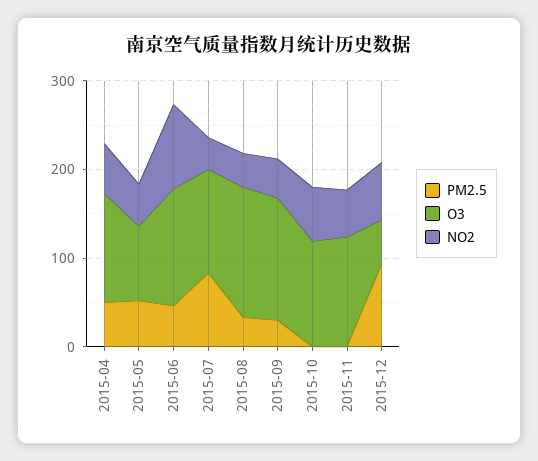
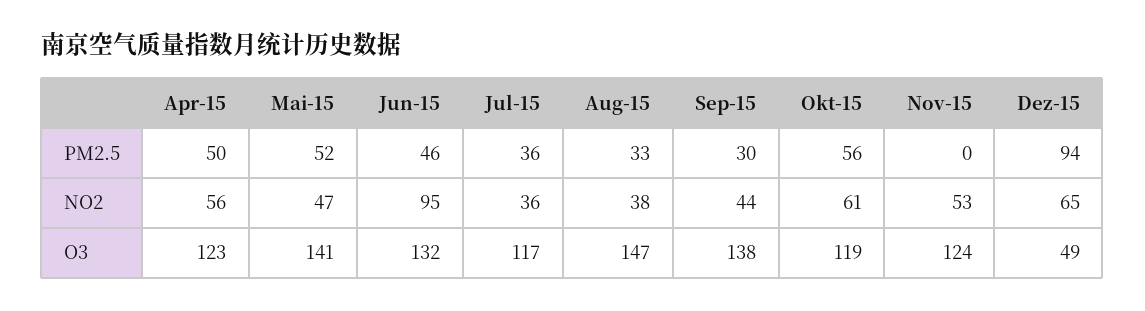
  {
    "PM2.5": {
      "2015-04": 50,
      "2015-05": 52,
      "2015-06": 46,
-     "2015-07": 80,
+     "2015-07": 36,
      "2015-08": 33,
      "2015-09": 30,
-     "2015-10": 0,
+     "2015-10": 56,
      "2015-11": 0,
      "2015-12": 94
    },
    "O3": {
      "2015-04": 123,
-     "2015-05": 80,
+     "2015-05": 141,
      "2015-06": 132,
      "2015-07": 117,
      "2015-08": 147,
      "2015-09": 138,
      "2015-10": 119,
      "2015-11": 124,
      "2015-12": 49
    },
    "NO2": {
      "2015-04": 56,
      "2015-05": 47,
      "2015-06": 95,
      "2015-07": 36,
      "2015-08": 38,
      "2015-09": 44,
      "2015-10": 61,
      "2015-11": 53,
      "2015-12": 65
    }
  }

